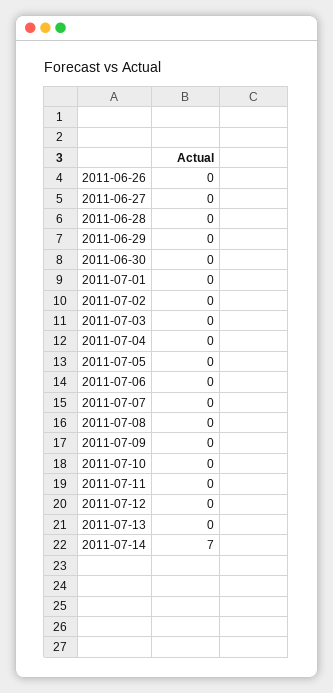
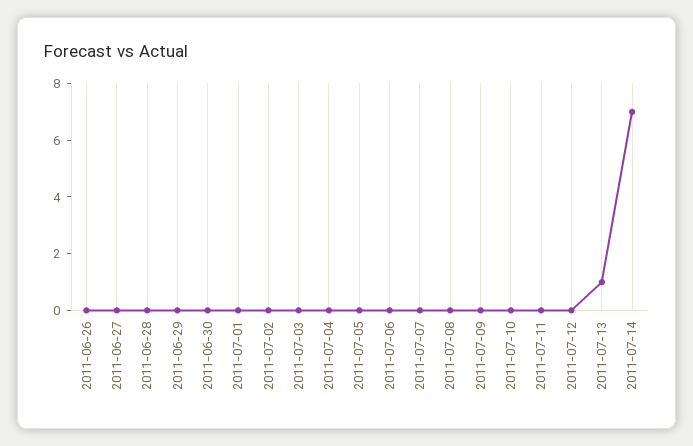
  {
    "2011-06-26": 0,
    "2011-06-27": 0,
    "2011-06-28": 0,
    "2011-06-29": 0,
    "2011-06-30": 0,
    "2011-07-01": 0,
    "2011-07-02": 0,
    "2011-07-03": 0,
    "2011-07-04": 0,
    "2011-07-05": 0,
    "2011-07-06": 0,
    "2011-07-07": 0,
    "2011-07-08": 0,
    "2011-07-09": 0,
    "2011-07-10": 0,
    "2011-07-11": 0,
    "2011-07-12": 0,
-   "2011-07-13": 0,
+   "2011-07-13": 1,
    "2011-07-14": 7
  }

